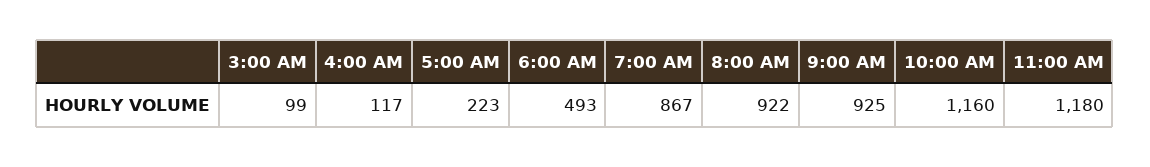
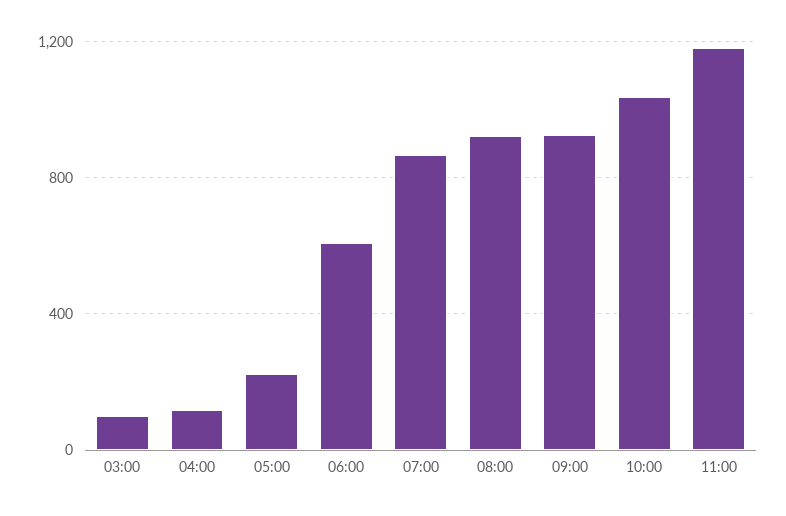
  {
    "3:00 AM": 99,
    "4:00 AM": 117,
    "5:00 AM": 223,
-   "6:00 AM": 493,
+   "6:00 AM": 600,
    "7:00 AM": 867,
    "8:00 AM": 922,
    "9:00 AM": 925,
-   "10:00 AM": 1160,
+   "10:00 AM": 1050,
    "11:00 AM": 1180
  }

